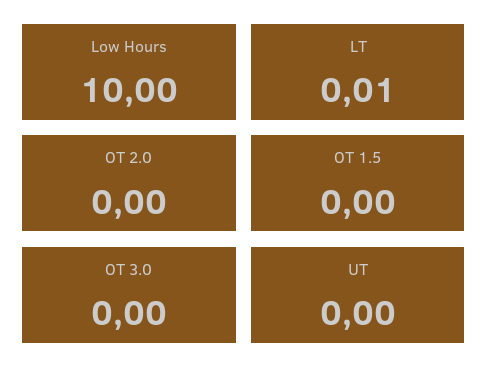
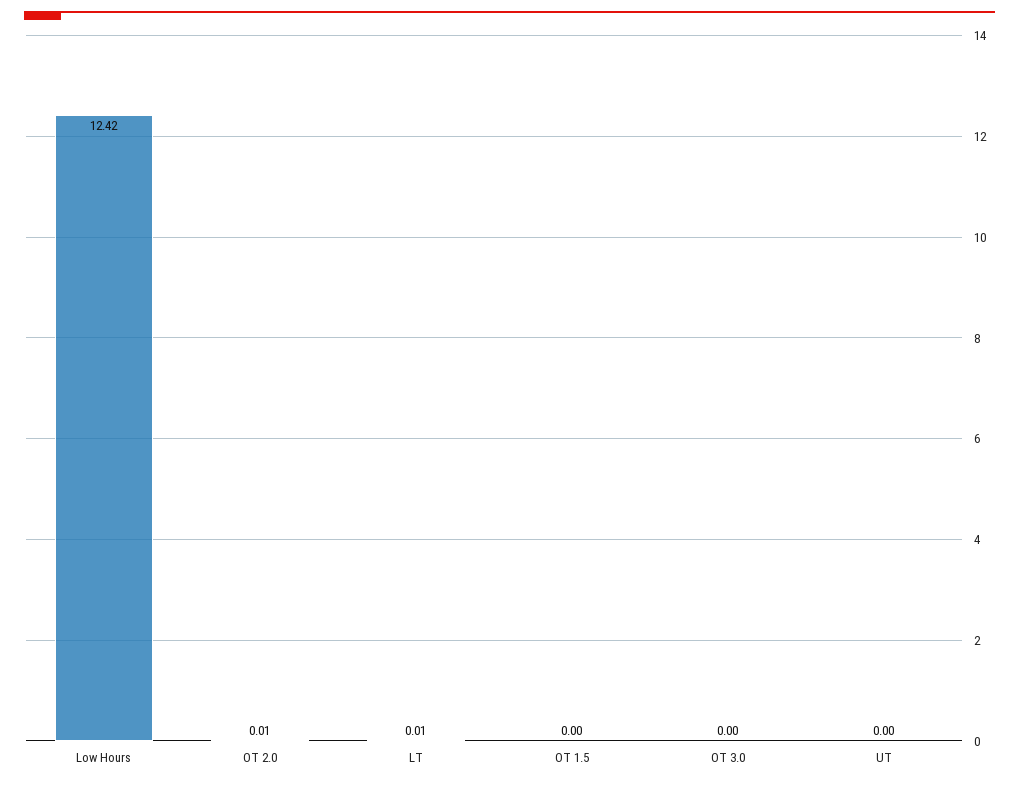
  {
-   "Low Hours": 10,
+   "Low Hours": 12.42,
    "LT": 0.01,
-   "OT 2.0": 0,
+   "OT 2.0": 0.01,
    "OT 1.5": 0,
    "OT 3.0": 0,
    "UT": 0
  }

